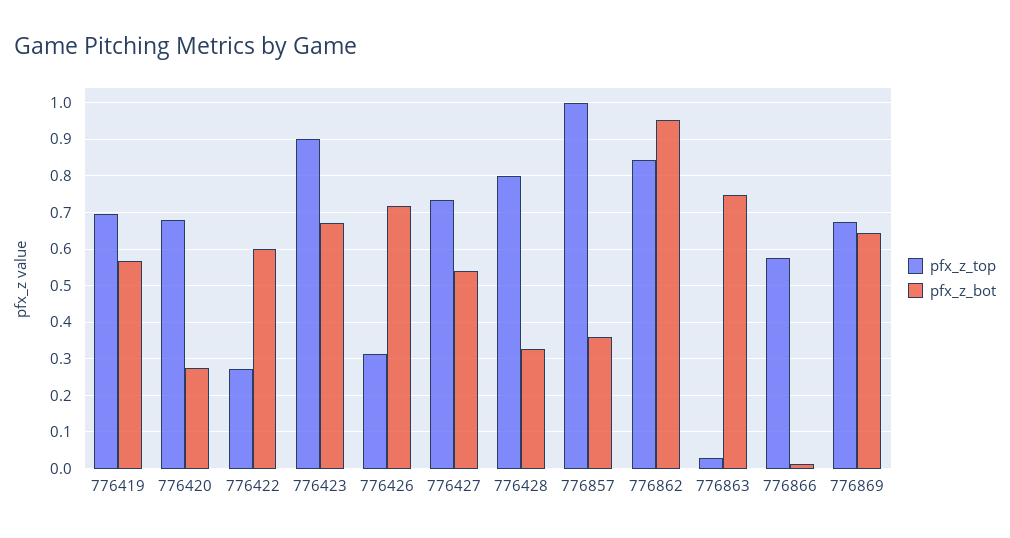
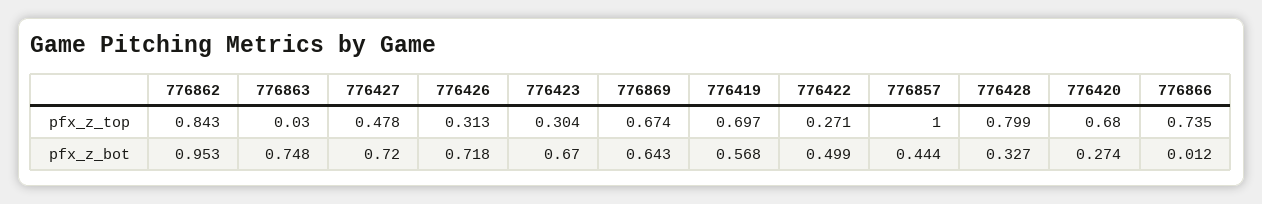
  {
    "pfx_z_top": {
      "776419": 0.697,
      "776420": 0.68,
      "776422": 0.271,
-     "776423": 0.9,
+     "776423": 0.304,
      "776426": 0.313,
-     "776427": 0.74,
+     "776427": 0.478,
      "776428": 0.799,
      "776857": 1,
      "776862": 0.843,
      "776863": 0.03,
-     "776866": 0.58,
+     "776866": 0.735,
      "776869": 0.674
    },
    "pfx_z_bot": {
      "776419": 0.568,
      "776420": 0.274,
-     "776422": 0.6,
+     "776422": 0.499,
      "776423": 0.67,
      "776426": 0.718,
-     "776427": 0.54,
+     "776427": 0.72,
      "776428": 0.327,
-     "776857": 0.36,
+     "776857": 0.444,
      "776862": 0.953,
      "776863": 0.748,
      "776866": 0.012,
      "776869": 0.643
    }
  }

